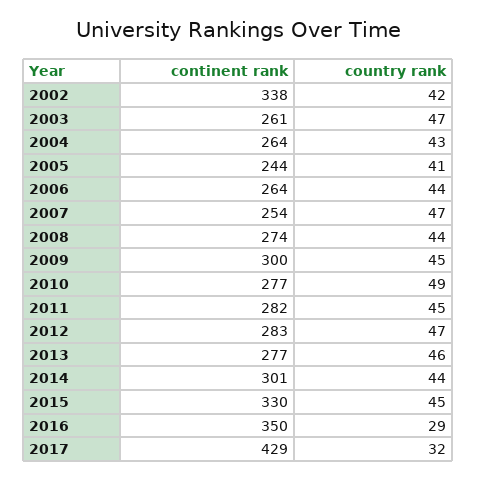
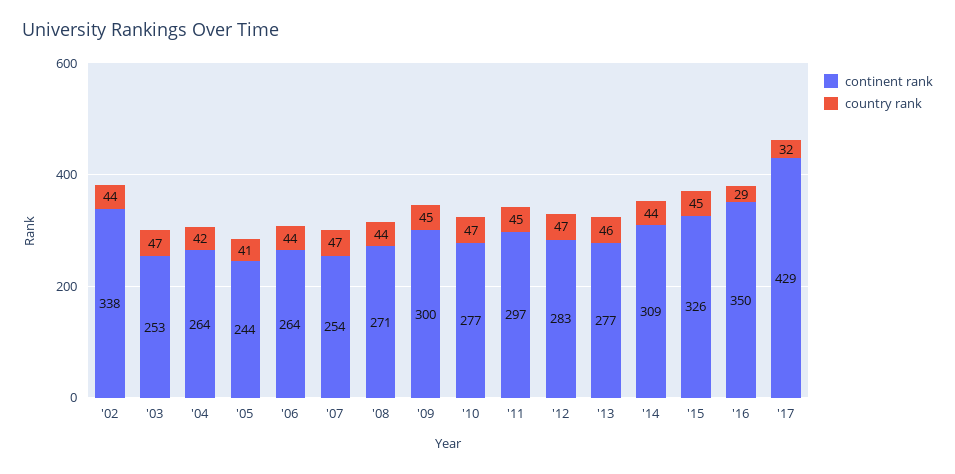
  {
    "continent rank": {
      "2002": 338,
-     "2003": 261,
+     "2003": 253,
      "2004": 264,
      "2005": 244,
      "2006": 264,
      "2007": 254,
-     "2008": 274,
+     "2008": 271,
      "2009": 300,
      "2010": 277,
-     "2011": 282,
+     "2011": 297,
      "2012": 283,
      "2013": 277,
-     "2014": 301,
+     "2014": 309,
-     "2015": 330,
+     "2015": 326,
      "2016": 350,
      "2017": 429
    },
    "country rank": {
-     "2002": 42,
+     "2002": 44,
      "2003": 47,
-     "2004": 43,
+     "2004": 42,
      "2005": 41,
      "2006": 44,
      "2007": 47,
      "2008": 44,
      "2009": 45,
-     "2010": 49,
+     "2010": 47,
      "2011": 45,
      "2012": 47,
      "2013": 46,
      "2014": 44,
      "2015": 45,
      "2016": 29,
      "2017": 32
    }
  }

